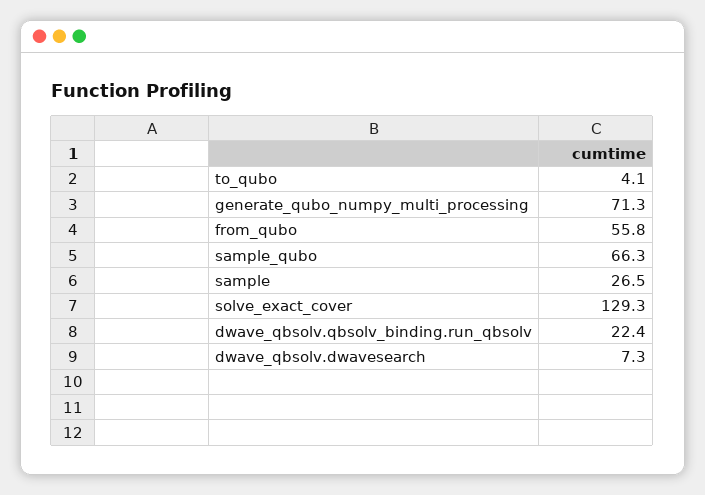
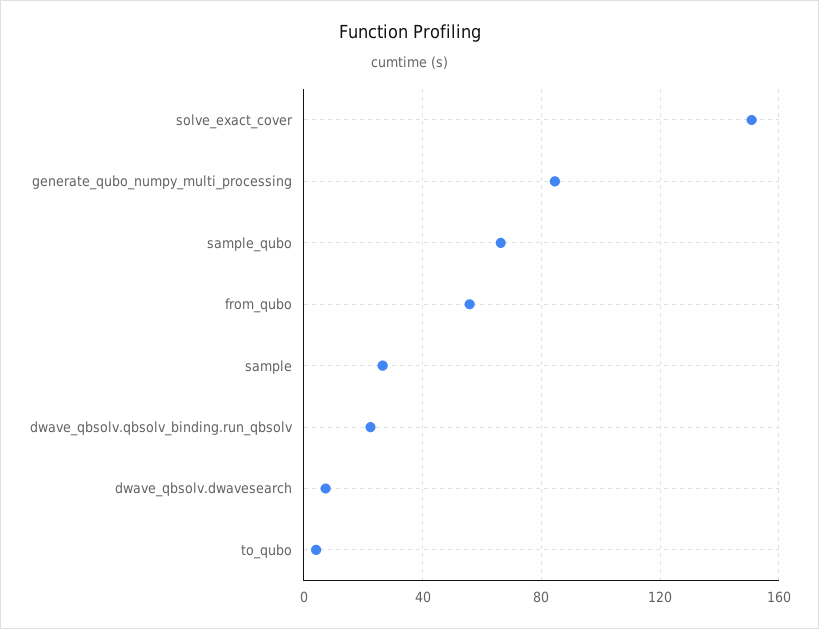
  {
    "to_qubo": 4.1,
-   "generate_qubo_numpy_multi_processing": 71.3,
+   "generate_qubo_numpy_multi_processing": 85,
    "from_qubo": 55.8,
    "sample_qubo": 66.3,
    "sample": 26.5,
-   "solve_exact_cover": 129.3,
+   "solve_exact_cover": 150,
    "dwave_qbsolv.qbsolv_binding.run_qbsolv": 22.4,
    "dwave_qbsolv.dwavesearch": 7.3
  }

